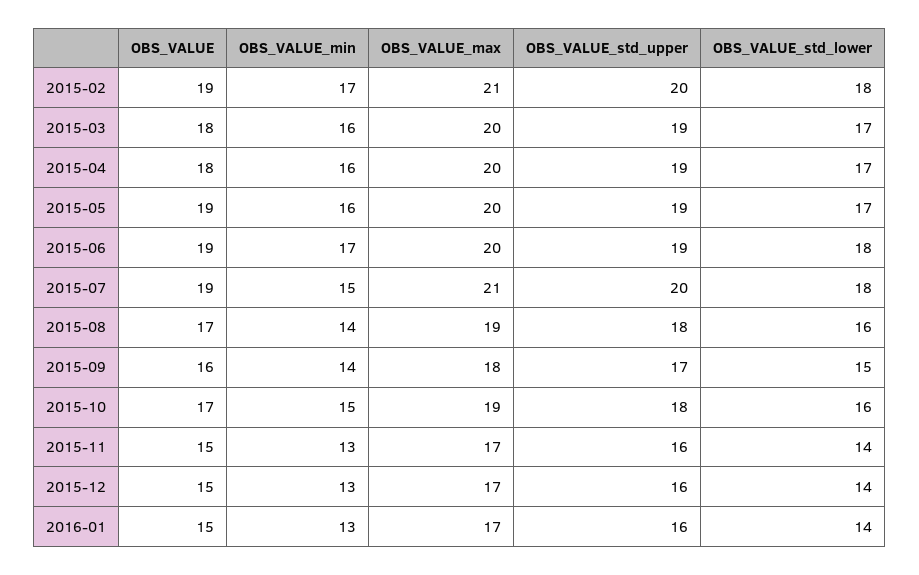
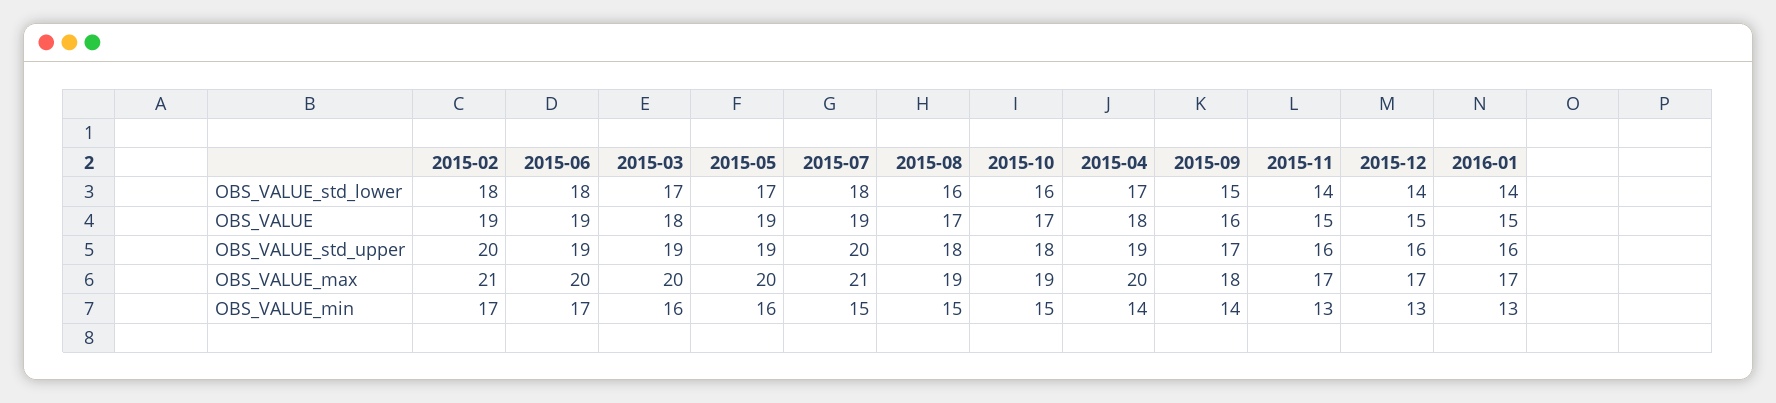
  {
    "OBS_VALUE": {
      "2015-02": 19,
      "2015-03": 18,
      "2015-04": 18,
      "2015-05": 19,
      "2015-06": 19,
      "2015-07": 19,
      "2015-08": 17,
      "2015-09": 16,
      "2015-10": 17,
      "2015-11": 15,
      "2015-12": 15,
      "2016-01": 15
    },
    "OBS_VALUE_min": {
      "2015-02": 17,
      "2015-03": 16,
-     "2015-04": 16,
+     "2015-04": 14,
      "2015-05": 16,
      "2015-06": 17,
      "2015-07": 15,
-     "2015-08": 14,
+     "2015-08": 15,
      "2015-09": 14,
      "2015-10": 15,
      "2015-11": 13,
      "2015-12": 13,
      "2016-01": 13
    },
    "OBS_VALUE_max": {
      "2015-02": 21,
      "2015-03": 20,
      "2015-04": 20,
      "2015-05": 20,
      "2015-06": 20,
      "2015-07": 21,
      "2015-08": 19,
      "2015-09": 18,
      "2015-10": 19,
      "2015-11": 17,
      "2015-12": 17,
      "2016-01": 17
    },
    "OBS_VALUE_std_upper": {
      "2015-02": 20,
      "2015-03": 19,
      "2015-04": 19,
      "2015-05": 19,
      "2015-06": 19,
      "2015-07": 20,
      "2015-08": 18,
      "2015-09": 17,
      "2015-10": 18,
      "2015-11": 16,
      "2015-12": 16,
      "2016-01": 16
    },
    "OBS_VALUE_std_lower": {
      "2015-02": 18,
      "2015-03": 17,
      "2015-04": 17,
      "2015-05": 17,
      "2015-06": 18,
      "2015-07": 18,
      "2015-08": 16,
      "2015-09": 15,
      "2015-10": 16,
      "2015-11": 14,
      "2015-12": 14,
      "2016-01": 14
    }
  }

